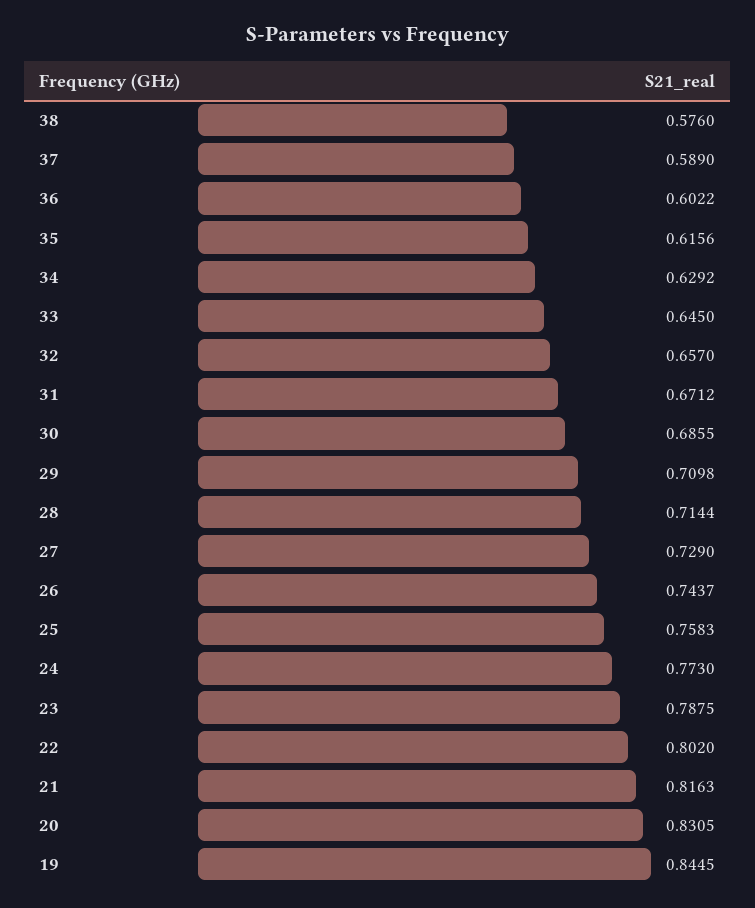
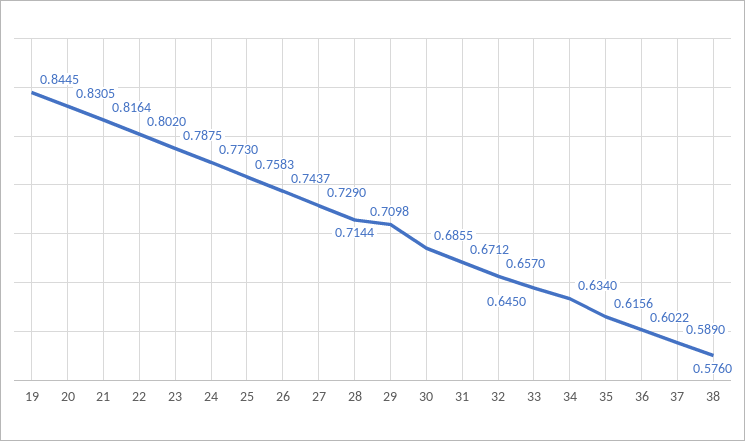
  {
    "38": 0.576,
    "37": 0.589,
    "36": 0.6022,
    "35": 0.6156,
-   "34": 0.6292,
+   "34": 0.634,
    "33": 0.645,
    "32": 0.657,
    "31": 0.6712,
    "30": 0.6855,
    "29": 0.7098,
    "28": 0.7144,
    "27": 0.729,
    "26": 0.7437,
    "25": 0.7583,
    "24": 0.773,
    "23": 0.7875,
    "22": 0.802,
-   "21": 0.8163,
+   "21": 0.8164,
    "20": 0.8305,
    "19": 0.8445
  }

